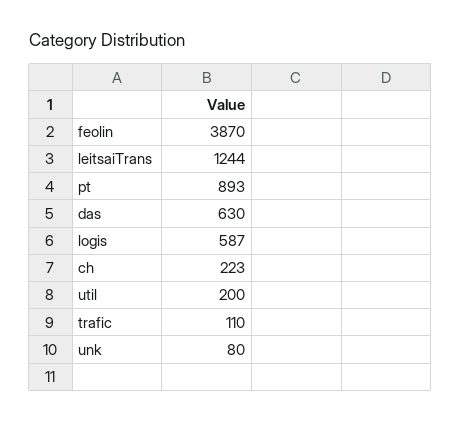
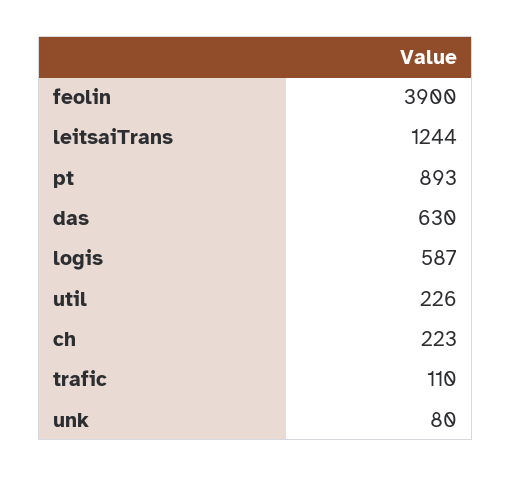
  {
-   "feolin": 3870,
+   "feolin": 3900,
    "leitsaiTrans": 1244,
    "pt": 893,
    "das": 630,
    "logis": 587,
    "ch": 223,
-   "util": 200,
+   "util": 226,
    "trafic": 110,
    "unk": 80
  }

